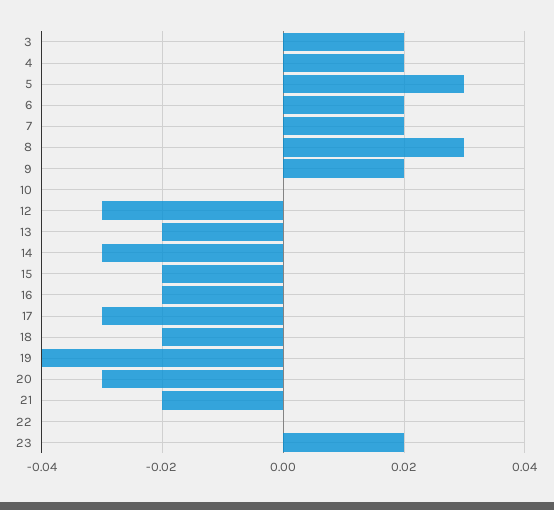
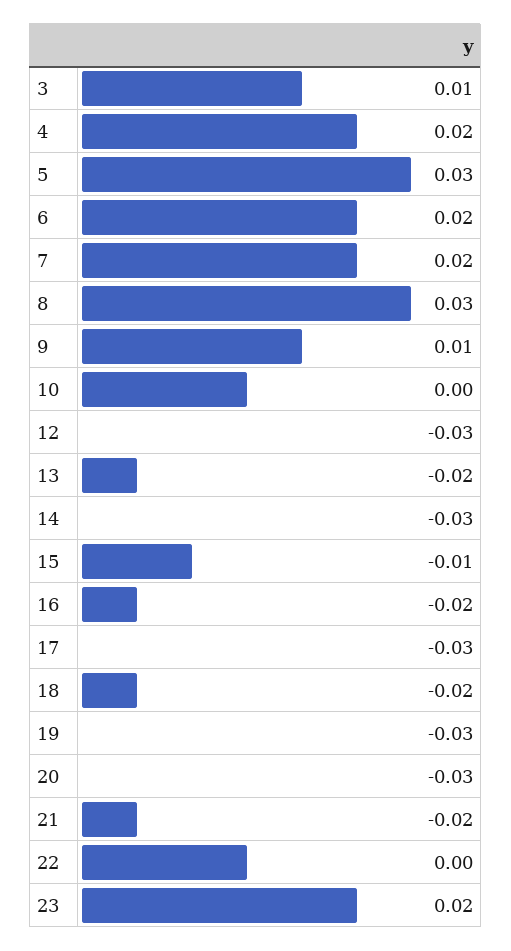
  {
-   "3": 0.02,
+   "3": 0.01,
    "4": 0.02,
    "5": 0.03,
    "6": 0.02,
    "7": 0.02,
    "8": 0.03,
-   "9": 0.02,
+   "9": 0.01,
    "10": 0,
    "12": -0.03,
    "13": -0.02,
    "14": -0.03,
-   "15": -0.02,
+   "15": -0.01,
    "16": -0.02,
    "17": -0.03,
    "18": -0.02,
-   "19": -0.04,
+   "19": -0.03,
    "20": -0.03,
    "21": -0.02,
    "22": 0,
    "23": 0.02
  }

